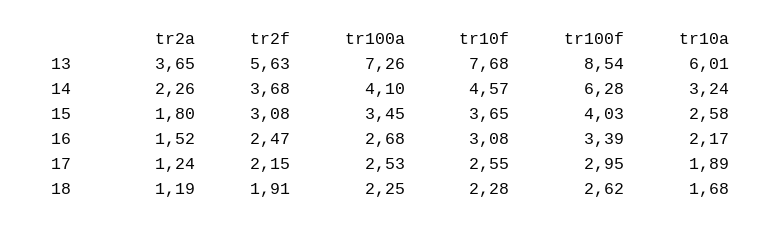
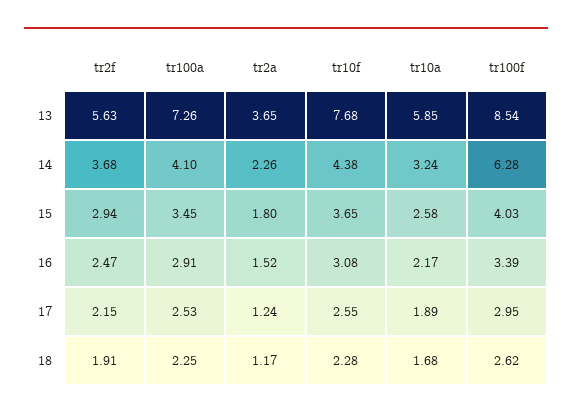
  {
    "tr2a": {
      "13": 3.65,
      "14": 2.26,
      "15": 1.8,
      "16": 1.52,
      "17": 1.24,
-     "18": 1.19
+     "18": 1.17
    },
    "tr2f": {
      "13": 5.63,
      "14": 3.68,
-     "15": 3.08,
+     "15": 2.94,
      "16": 2.47,
      "17": 2.15,
      "18": 1.91
    },
    "tr100a": {
      "13": 7.26,
      "14": 4.1,
      "15": 3.45,
-     "16": 2.68,
+     "16": 2.91,
      "17": 2.53,
      "18": 2.25
    },
    "tr10f": {
      "13": 7.68,
-     "14": 4.57,
+     "14": 4.38,
      "15": 3.65,
      "16": 3.08,
      "17": 2.55,
      "18": 2.28
    },
    "tr100f": {
      "13": 8.54,
      "14": 6.28,
      "15": 4.03,
      "16": 3.39,
      "17": 2.95,
      "18": 2.62
    },
    "tr10a": {
-     "13": 6.01,
+     "13": 5.85,
      "14": 3.24,
      "15": 2.58,
      "16": 2.17,
      "17": 1.89,
      "18": 1.68
    }
  }

